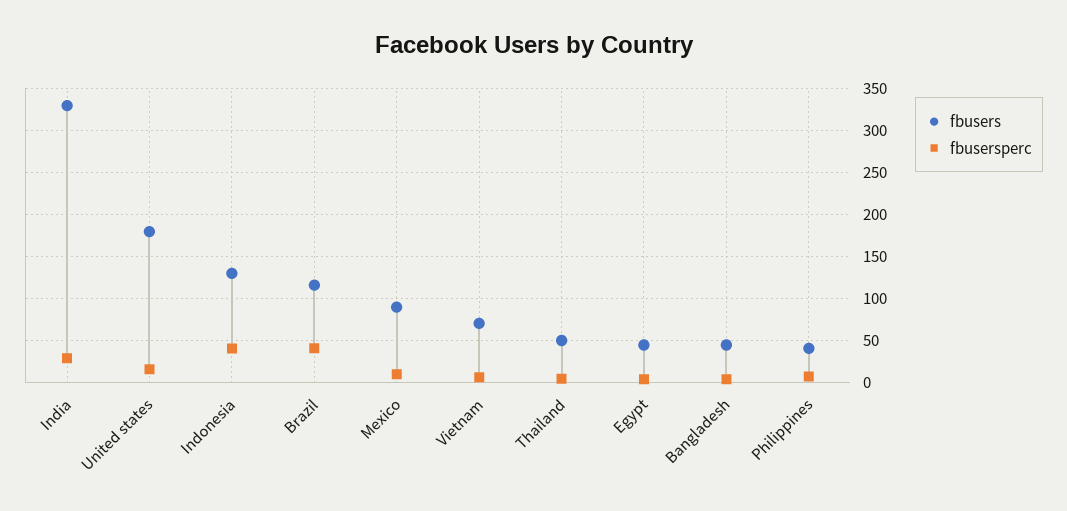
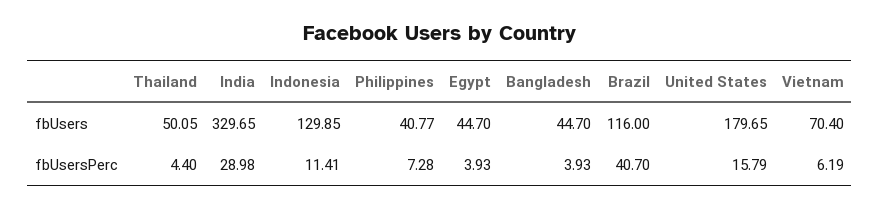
  {
    "fbusers": {
      "India": 329.65,
      "United states": 179.65,
      "Indonesia": 129.85,
      "Brazil": 116,
-     "Mexico": 90,
      "Vietnam": 70.4,
      "Thailand": 50.05,
      "Egypt": 44.7,
      "Bangladesh": 44.7,
      "Philippines": 40.77
    },
    "fbusersperc": {
      "India": 28.98,
      "United states": 15.79,
-     "Indonesia": 40,
+     "Indonesia": 11.41,
      "Brazil": 40.7,
-     "Mexico": 10,
      "Vietnam": 6.19,
      "Thailand": 4.4,
      "Egypt": 3.93,
      "Bangladesh": 3.93,
      "Philippines": 7.28
    }
  }

